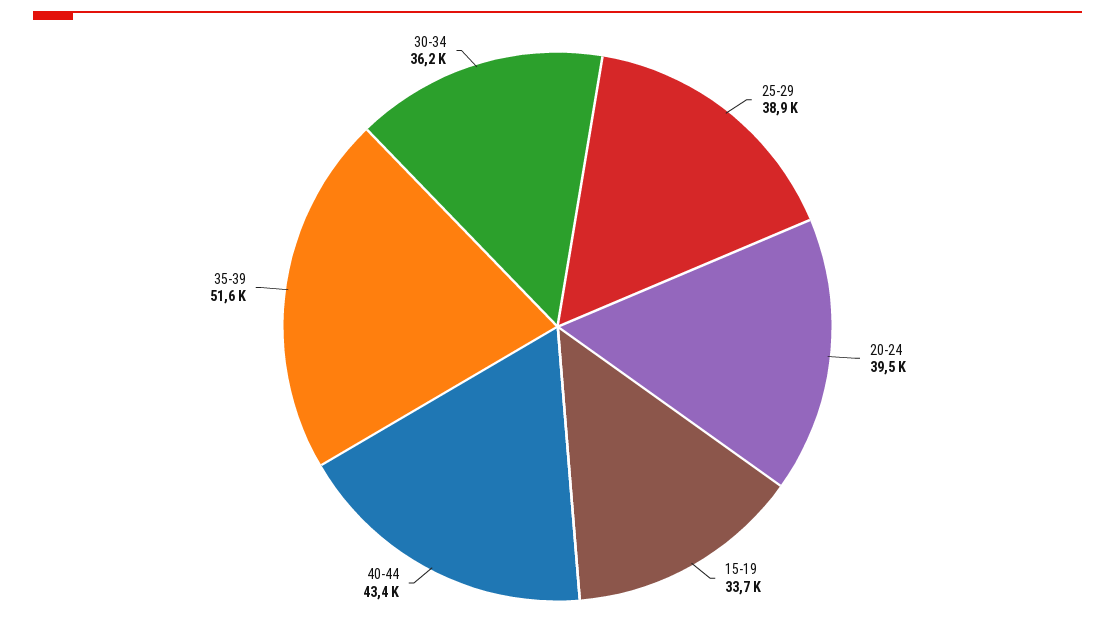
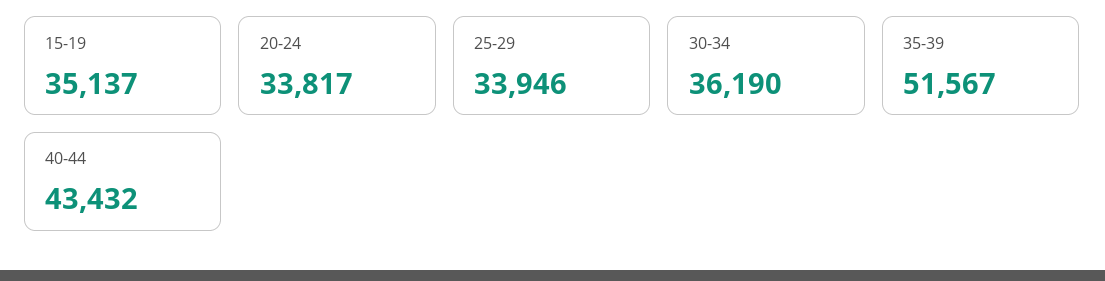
  {
-   "25-29": 38900,
+   "25-29": 33946,
-   "20-24": 39500,
+   "20-24": 33817,
-   "15-19": 33700,
+   "15-19": 35137,
    "40-44": 43432,
    "35-39": 51567,
    "30-34": 36190
  }

